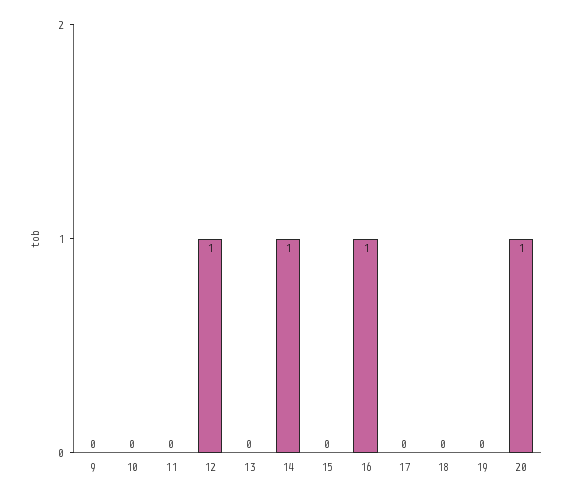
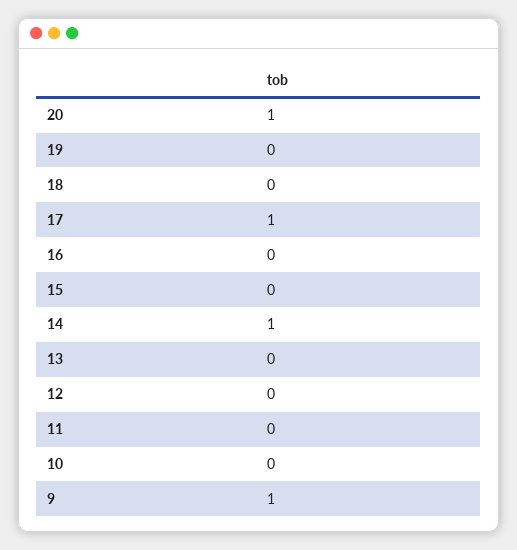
  {
-   "9": 0,
+   "9": 1,
    "10": 0,
    "11": 0,
-   "12": 1,
+   "12": 0,
    "13": 0,
    "14": 1,
    "15": 0,
-   "16": 1,
+   "16": 0,
-   "17": 0,
+   "17": 1,
    "18": 0,
    "19": 0,
    "20": 1
  }

